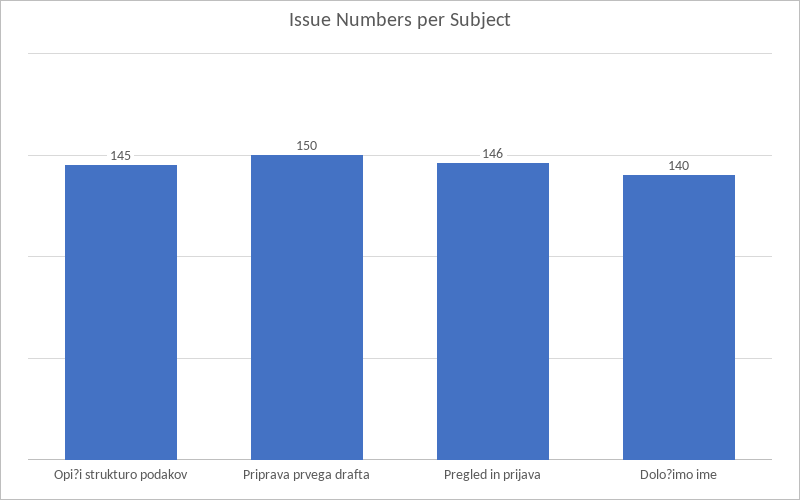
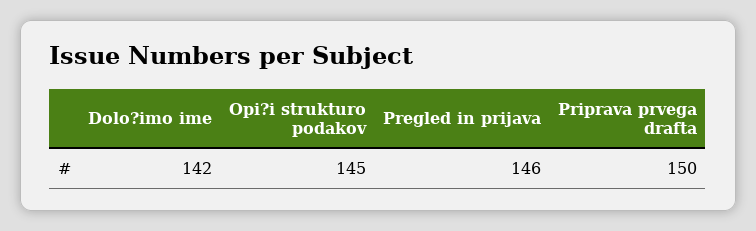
  {
    "Opi?i strukturo podakov": 145,
    "Priprava prvega drafta": 150,
    "Pregled in prijava": 146,
-   "Dolo?imo ime": 140
+   "Dolo?imo ime": 142
  }

